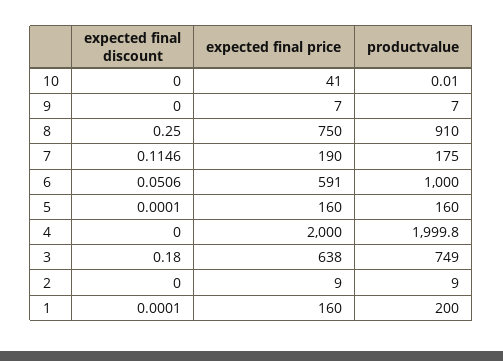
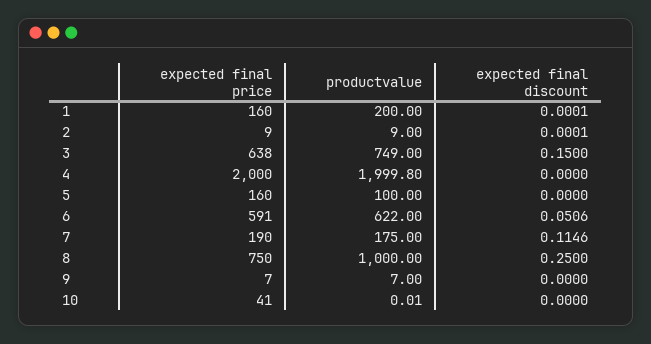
  {
    "expected final discount": {
      "10": 0,
      "9": 0,
      "8": 0.25,
      "7": 0.1146,
      "6": 0.0506,
-     "5": 0.0001,
+     "5": 0,
      "4": 0,
-     "3": 0.18,
+     "3": 0.15,
-     "2": 0,
+     "2": 0.0001,
      "1": 0.0001
    },
    "expected final price": {
      "10": 41,
      "9": 7,
      "8": 750,
      "7": 190,
      "6": 591,
      "5": 160,
      "4": 2000,
      "3": 638,
      "2": 9,
      "1": 160
    },
    "productvalue": {
      "10": 0.01,
      "9": 7,
-     "8": 910,
+     "8": 1000,
      "7": 175,
-     "6": 1000,
+     "6": 622,
-     "5": 160,
+     "5": 100,
      "4": 1999.8,
      "3": 749,
      "2": 9,
      "1": 200
    }
  }

